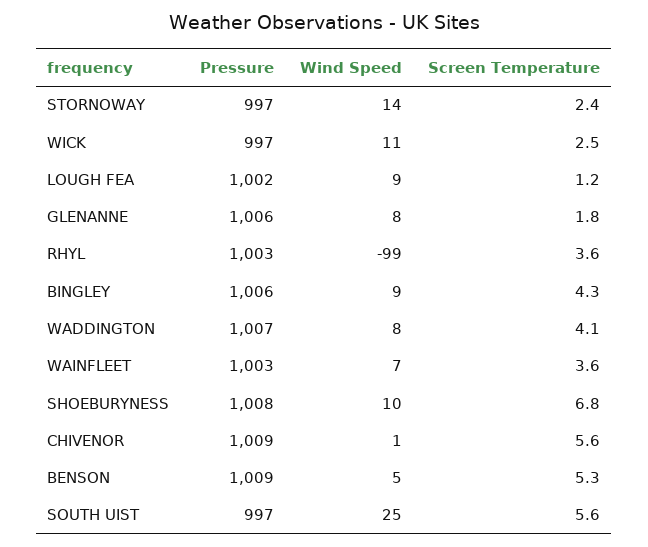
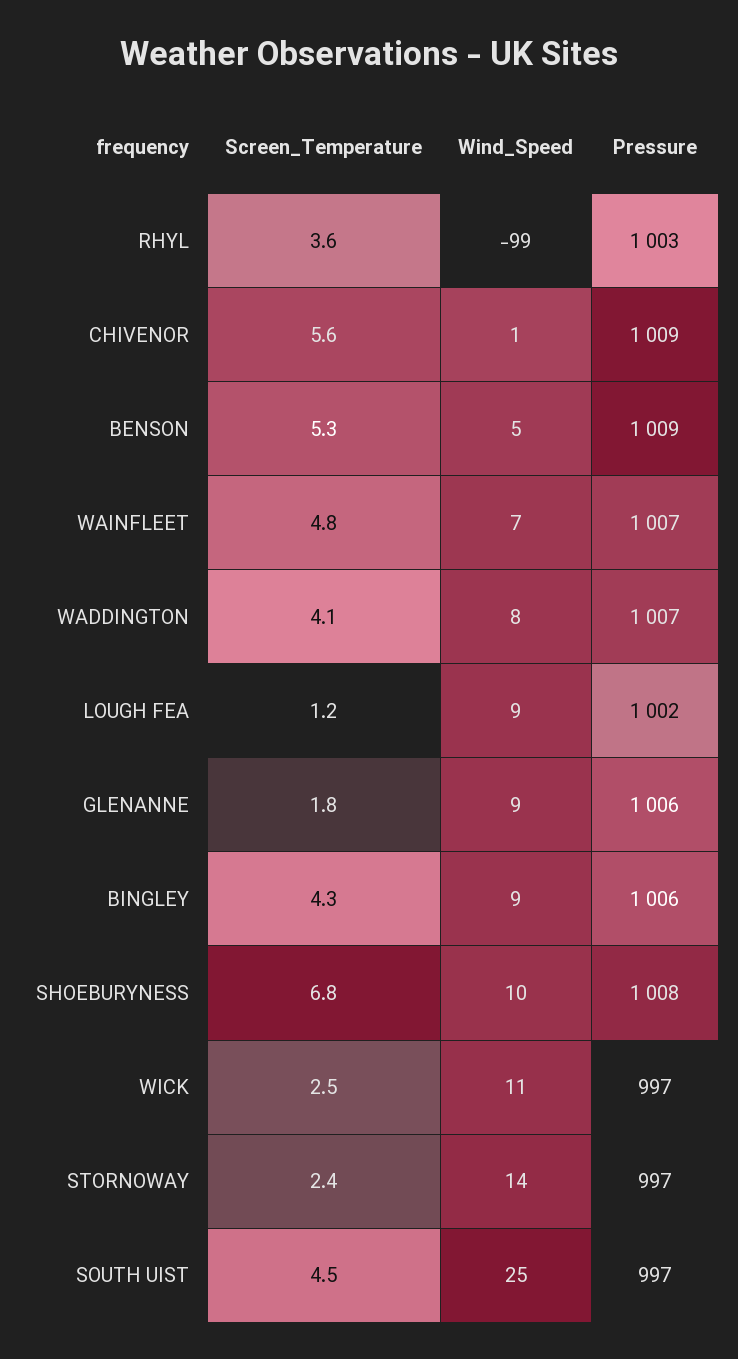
  {
    "Pressure": {
      "STORNOWAY": 997,
      "WICK": 997,
      "LOUGH FEA": 1002,
      "GLENANNE": 1006,
      "RHYL": 1003,
      "BINGLEY": 1006,
      "WADDINGTON": 1007,
-     "WAINFLEET": 1003,
+     "WAINFLEET": 1007,
      "SHOEBURYNESS": 1008,
      "CHIVENOR": 1009,
      "BENSON": 1009,
      "SOUTH UIST": 997
    },
    "Wind Speed": {
      "STORNOWAY": 14,
      "WICK": 11,
      "LOUGH FEA": 9,
-     "GLENANNE": 8,
+     "GLENANNE": 9,
      "RHYL": -99,
      "BINGLEY": 9,
      "WADDINGTON": 8,
      "WAINFLEET": 7,
      "SHOEBURYNESS": 10,
      "CHIVENOR": 1,
      "BENSON": 5,
      "SOUTH UIST": 25
    },
    "Screen Temperature": {
      "STORNOWAY": 2.4,
      "WICK": 2.5,
      "LOUGH FEA": 1.2,
      "GLENANNE": 1.8,
      "RHYL": 3.6,
      "BINGLEY": 4.3,
      "WADDINGTON": 4.1,
-     "WAINFLEET": 3.6,
+     "WAINFLEET": 4.8,
      "SHOEBURYNESS": 6.8,
      "CHIVENOR": 5.6,
      "BENSON": 5.3,
-     "SOUTH UIST": 5.6
+     "SOUTH UIST": 4.5
    }
  }

